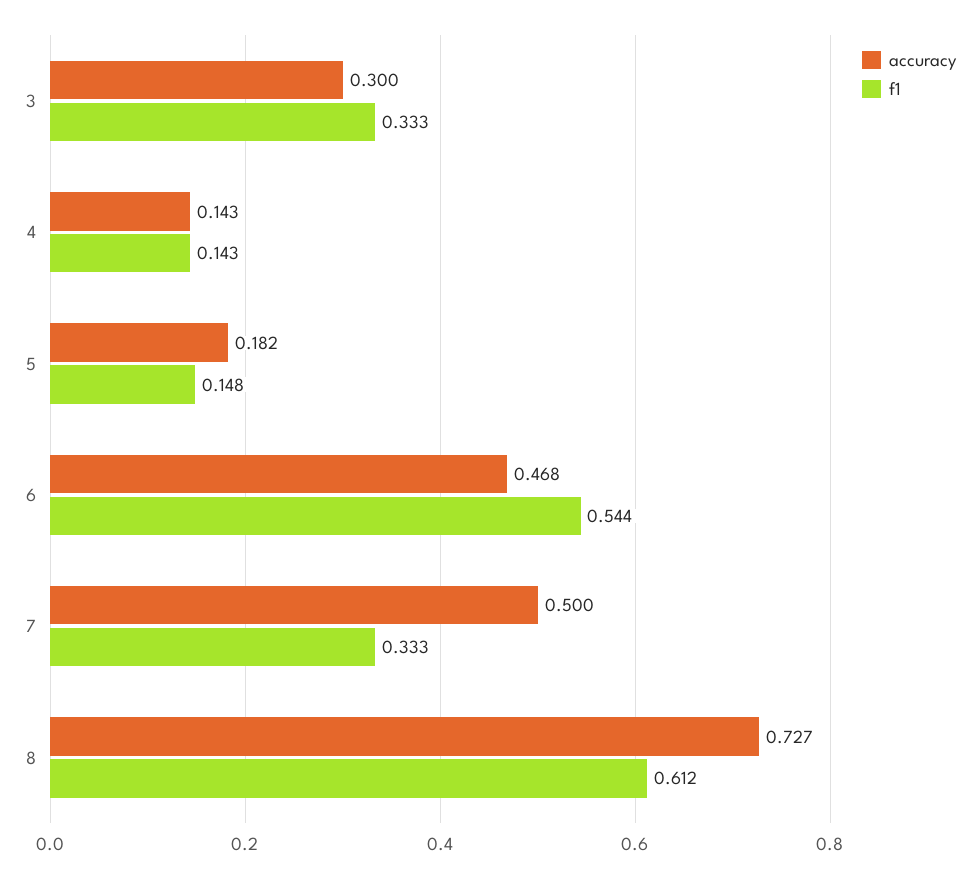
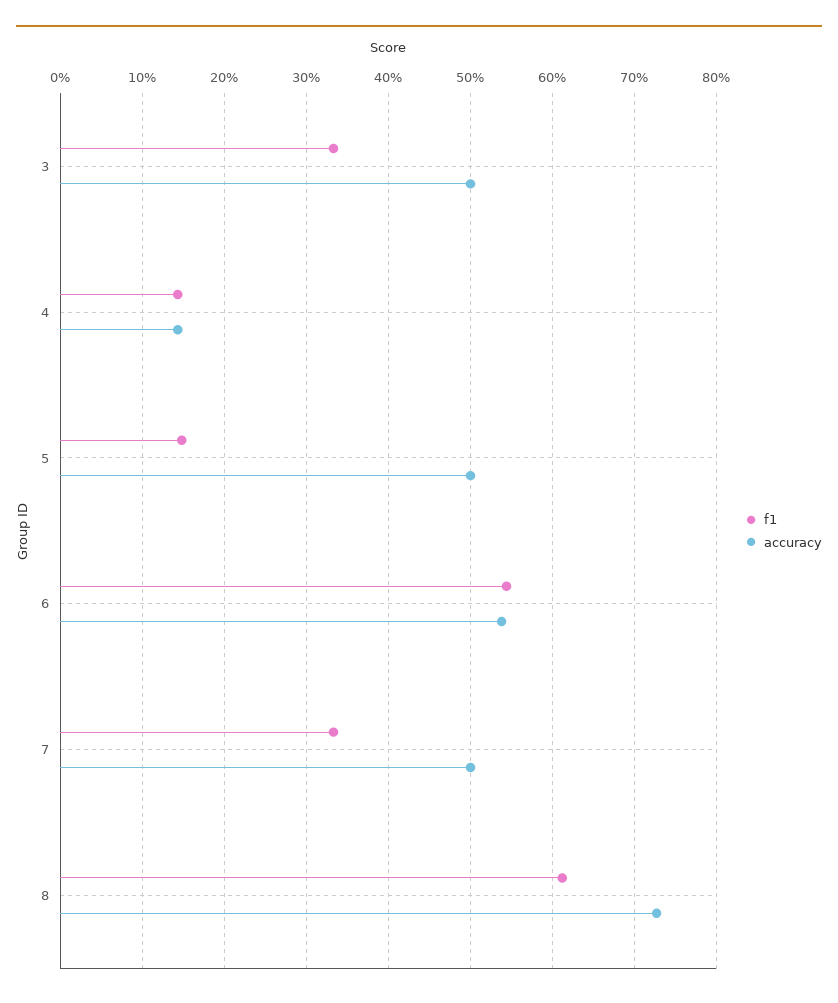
  {
    "accuracy": {
-     "3": 0.3,
+     "3": 0.5,
      "4": 0.143,
-     "5": 0.182,
+     "5": 0.5,
-     "6": 0.468,
+     "6": 0.54,
      "7": 0.5,
      "8": 0.727
    },
    "f1": {
      "3": 0.333,
      "4": 0.143,
      "5": 0.148,
      "6": 0.544,
      "7": 0.333,
      "8": 0.612
    }
  }

